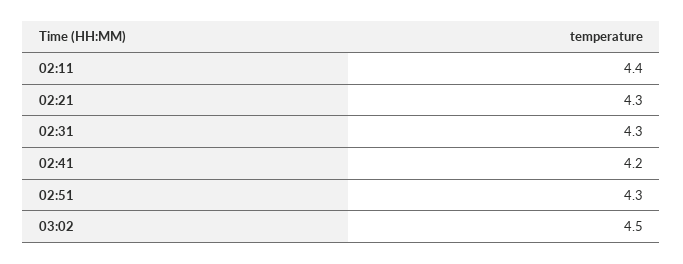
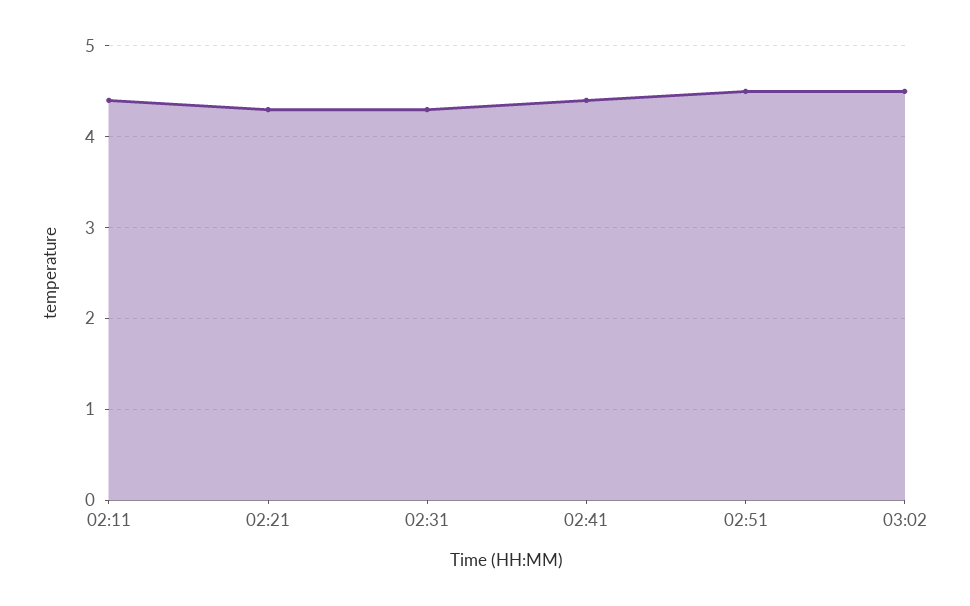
  {
    "02:11": 4.4,
    "02:21": 4.3,
    "02:31": 4.3,
-   "02:41": 4.2,
+   "02:41": 4.4,
-   "02:51": 4.3,
+   "02:51": 4.5,
    "03:02": 4.5
  }

